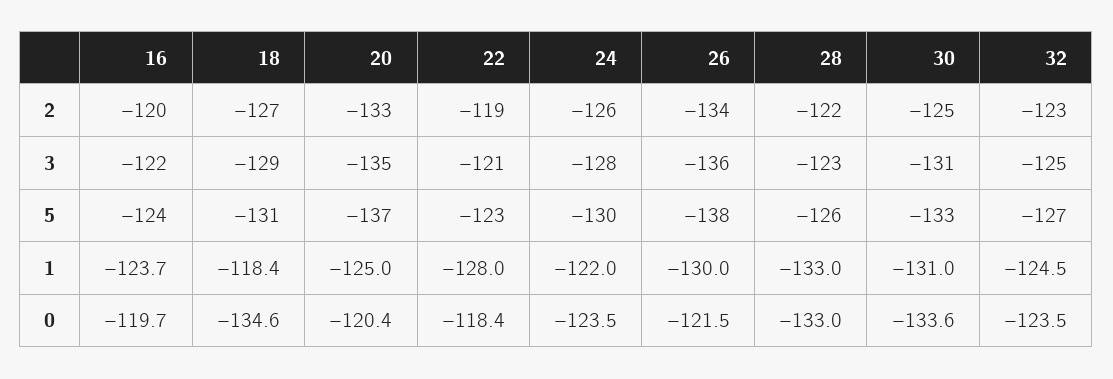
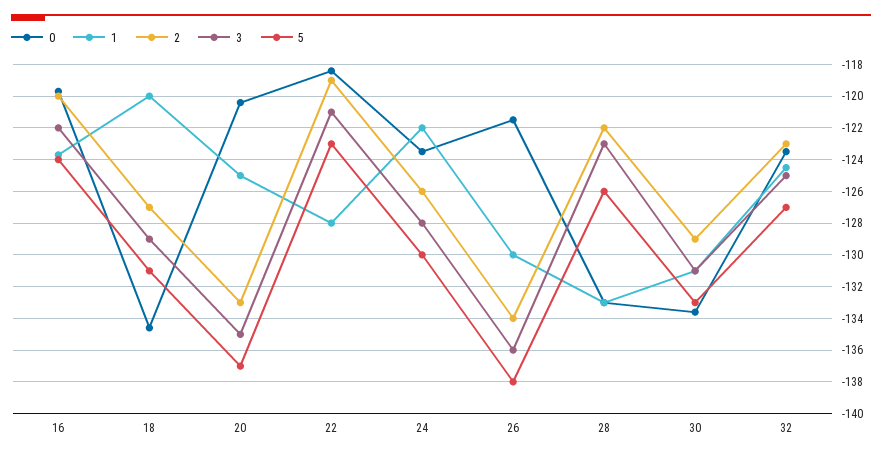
  {
    "2": {
      "16": -120,
      "18": -127,
      "20": -133,
      "22": -119,
      "24": -126,
      "26": -134,
      "28": -122,
-     "30": -125,
+     "30": -129,
      "32": -123
    },
    "3": {
      "16": -122,
      "18": -129,
      "20": -135,
      "22": -121,
      "24": -128,
      "26": -136,
      "28": -123,
      "30": -131,
      "32": -125
    },
    "5": {
      "16": -124,
      "18": -131,
      "20": -137,
      "22": -123,
      "24": -130,
      "26": -138,
      "28": -126,
      "30": -133,
      "32": -127
    },
    "1": {
      "16": -123.7,
-     "18": -118.4,
+     "18": -120,
      "20": -125,
      "22": -128,
      "24": -122,
      "26": -130,
      "28": -133,
      "30": -131,
      "32": -124.5
    },
    "0": {
      "16": -119.7,
      "18": -134.6,
      "20": -120.4,
      "22": -118.4,
      "24": -123.5,
      "26": -121.5,
      "28": -133,
      "30": -133.6,
      "32": -123.5
    }
  }

